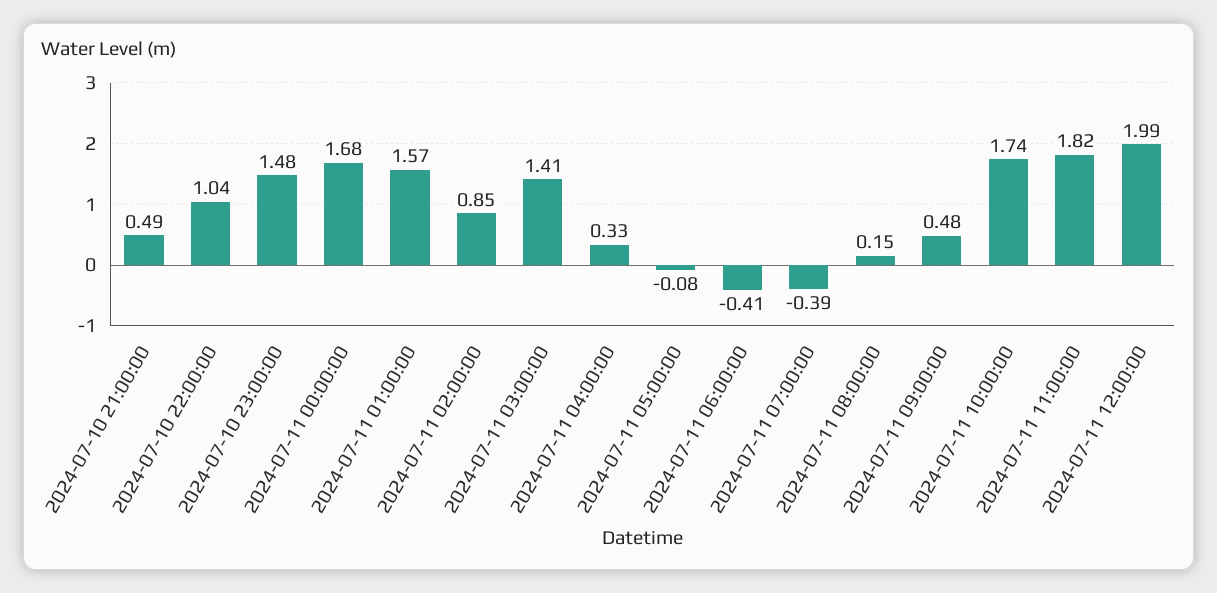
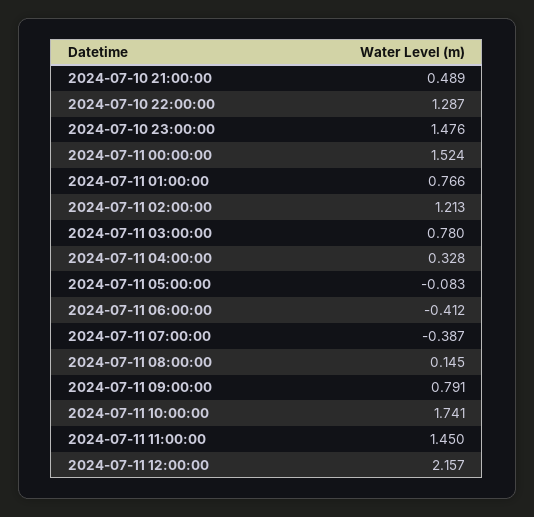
  {
    "2024-07-10 21:00:00": 0.489,
-   "2024-07-10 22:00:00": 1.04,
+   "2024-07-10 22:00:00": 1.287,
    "2024-07-10 23:00:00": 1.476,
-   "2024-07-11 00:00:00": 1.68,
+   "2024-07-11 00:00:00": 1.524,
-   "2024-07-11 01:00:00": 1.57,
+   "2024-07-11 01:00:00": 0.766,
-   "2024-07-11 02:00:00": 0.85,
+   "2024-07-11 02:00:00": 1.213,
-   "2024-07-11 03:00:00": 1.41,
+   "2024-07-11 03:00:00": 0.78,
    "2024-07-11 04:00:00": 0.328,
    "2024-07-11 05:00:00": -0.083,
    "2024-07-11 06:00:00": -0.412,
    "2024-07-11 07:00:00": -0.387,
    "2024-07-11 08:00:00": 0.145,
-   "2024-07-11 09:00:00": 0.48,
+   "2024-07-11 09:00:00": 0.791,
    "2024-07-11 10:00:00": 1.741,
-   "2024-07-11 11:00:00": 1.82,
+   "2024-07-11 11:00:00": 1.45,
-   "2024-07-11 12:00:00": 1.99
+   "2024-07-11 12:00:00": 2.157
  }

